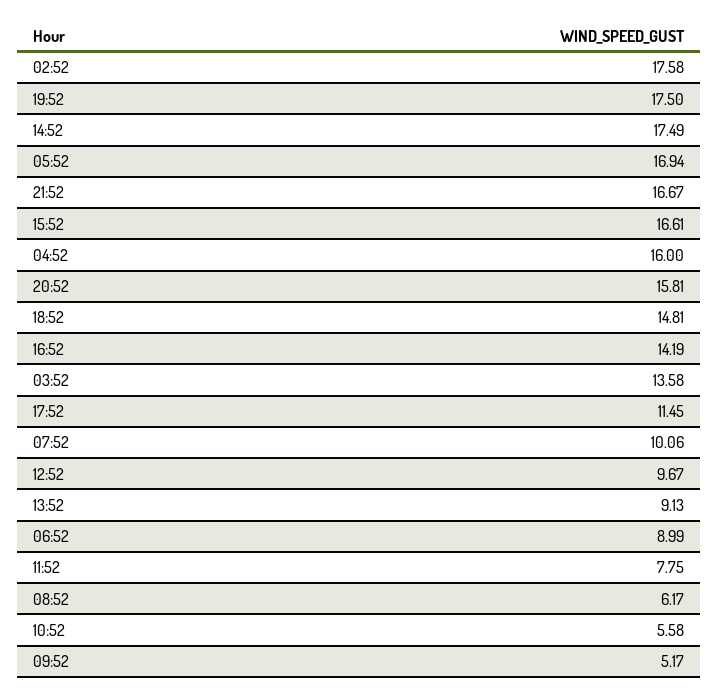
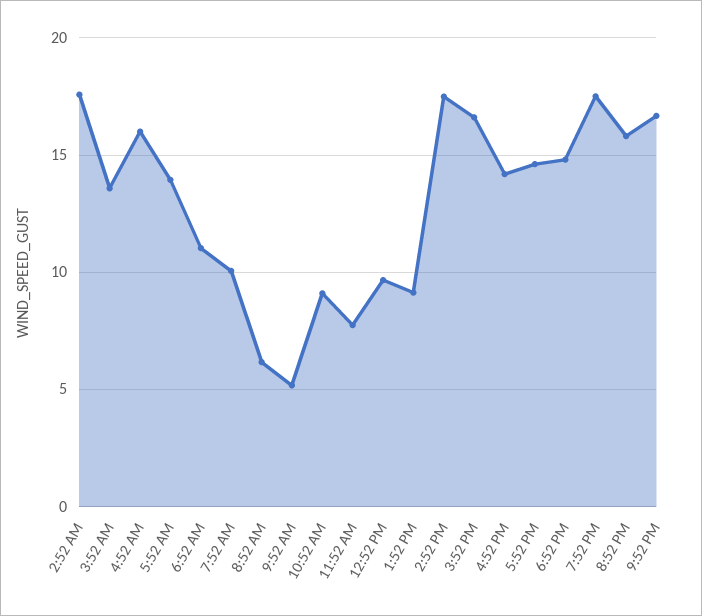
  {
    "02:52": 17.58,
    "19:52": 17.5,
    "14:52": 17.49,
-   "05:52": 16.94,
+   "05:52": 14,
    "21:52": 16.67,
    "15:52": 16.61,
    "04:52": 16,
    "20:52": 15.81,
    "18:52": 14.81,
    "16:52": 14.19,
    "03:52": 13.58,
-   "17:52": 11.45,
+   "17:52": 14.5,
    "07:52": 10.06,
    "12:52": 9.67,
    "13:52": 9.13,
-   "06:52": 8.99,
+   "06:52": 11,
    "11:52": 7.75,
    "08:52": 6.17,
-   "10:52": 5.58,
+   "10:52": 9,
    "09:52": 5.17
  }

